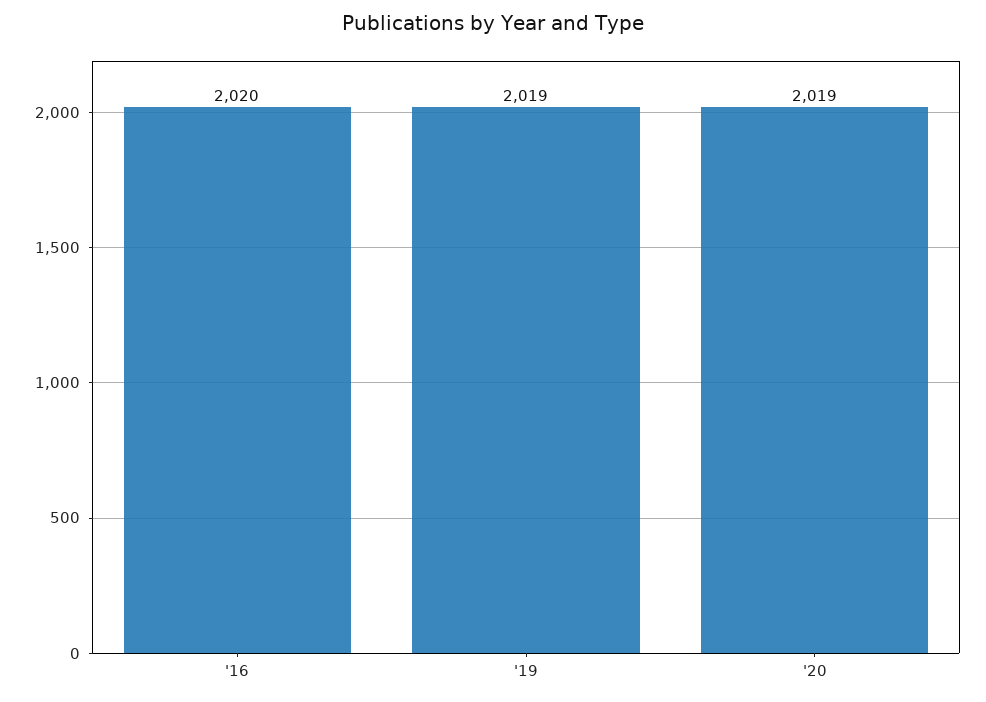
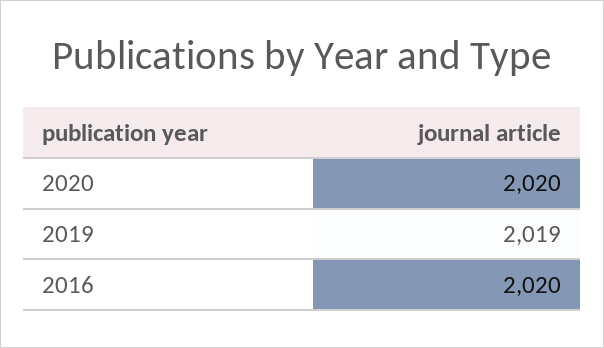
  {
    "'16": 2020,
    "'19": 2019,
-   "'20": 2019
+   "'20": 2020
  }

